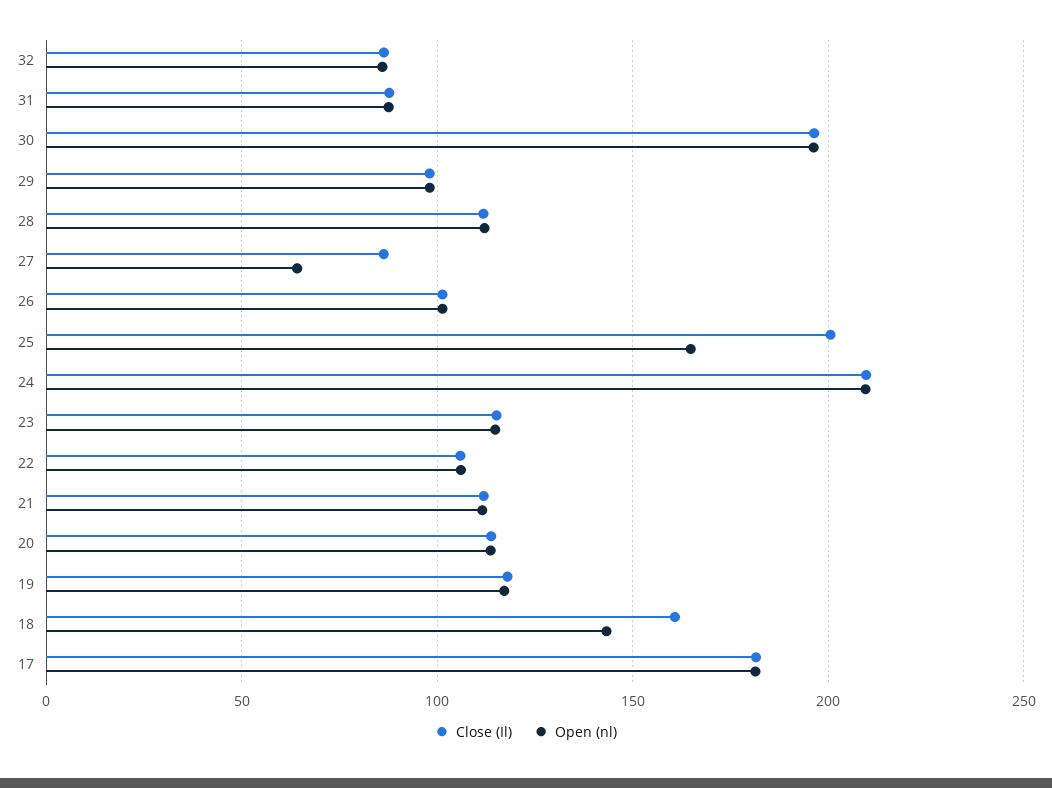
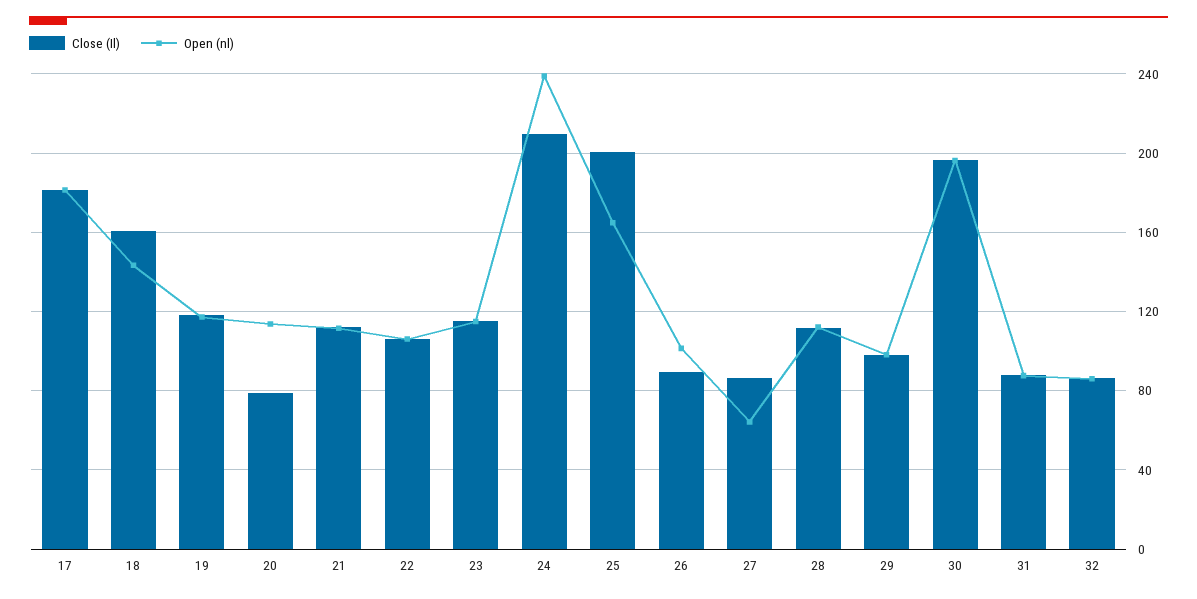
  {
    "Close (Il)": {
      "32": 85,
      "31": 90,
      "30": 195,
      "29": 100,
      "28": 110,
      "27": 85,
-     "26": 100,
+     "26": 90,
      "25": 200,
      "24": 210,
      "23": 115,
      "22": 105,
      "21": 110,
-     "20": 115,
+     "20": 80,
      "19": 120,
      "18": 160,
      "17": 180
    },
    "Open (nl)": {
      "32": 85,
      "31": 90,
      "30": 195,
      "29": 100,
      "28": 110,
      "27": 65,
      "26": 100,
      "25": 165,
-     "24": 210,
+     "24": 240,
      "23": 115,
      "22": 105,
      "21": 110,
      "20": 115,
      "19": 115,
      "18": 145,
      "17": 180
    }
  }

